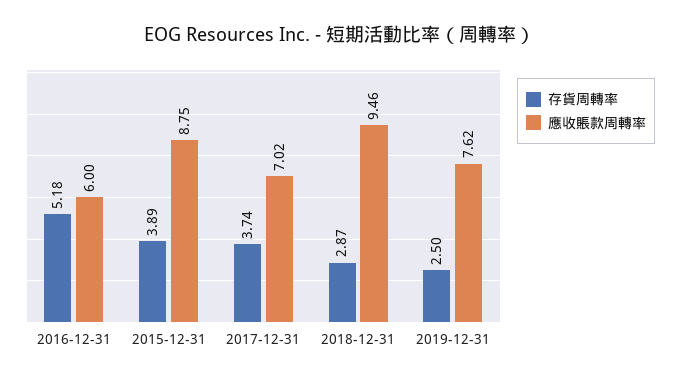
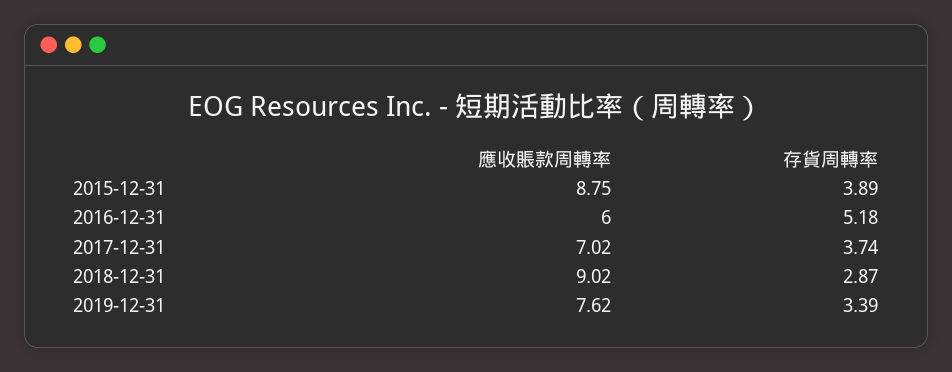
  {
    "存貨周轉率": {
      "2016-12-31": 5.18,
      "2015-12-31": 3.89,
      "2017-12-31": 3.74,
      "2018-12-31": 2.87,
-     "2019-12-31": 2.5
+     "2019-12-31": 3.39
    },
    "應收賬款周轉率": {
      "2016-12-31": 6,
      "2015-12-31": 8.75,
      "2017-12-31": 7.02,
-     "2018-12-31": 9.46,
+     "2018-12-31": 9.02,
      "2019-12-31": 7.62
    }
  }

